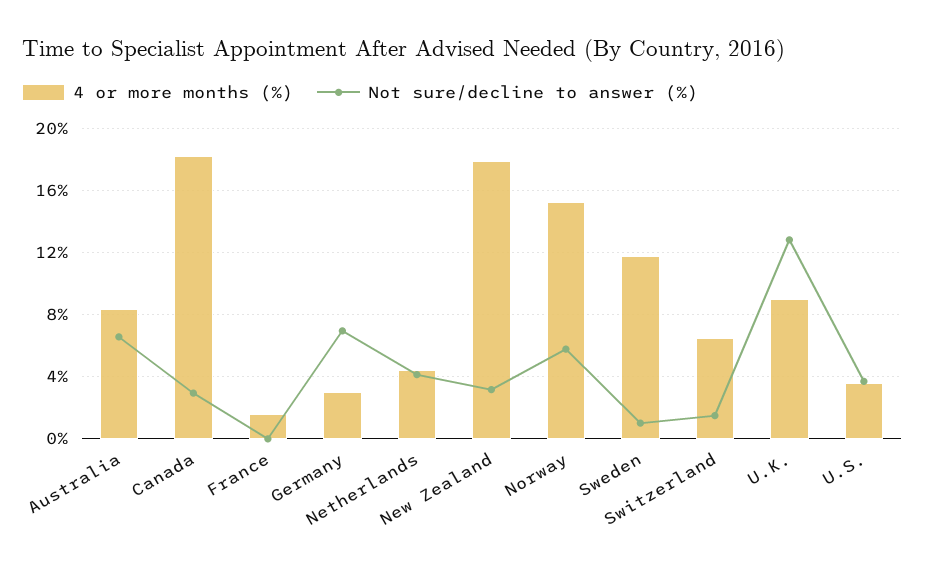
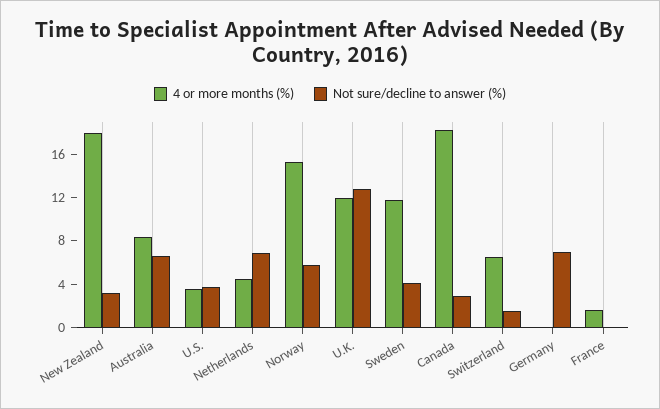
  {
    "4 or more months (%)": {
      "Australia": 8.5,
      "Canada": 18,
      "France": 1.5,
-     "Germany": 3,
+     "Germany": 0,
      "Netherlands": 4.5,
      "New Zealand": 18,
      "Norway": 15.5,
      "Sweden": 12,
      "Switzerland": 6.5,
-     "U.K.": 9,
+     "U.K.": 12,
      "U.S.": 3.5
    },
    "Not sure/decline to answer (%)": {
      "Australia": 6.5,
      "Canada": 3,
      "France": 0,
      "Germany": 7,
-     "Netherlands": 4,
+     "Netherlands": 7,
      "New Zealand": 3,
      "Norway": 6,
-     "Sweden": 1,
+     "Sweden": 4,
      "Switzerland": 1.5,
      "U.K.": 13,
      "U.S.": 3.5
    }
  }

